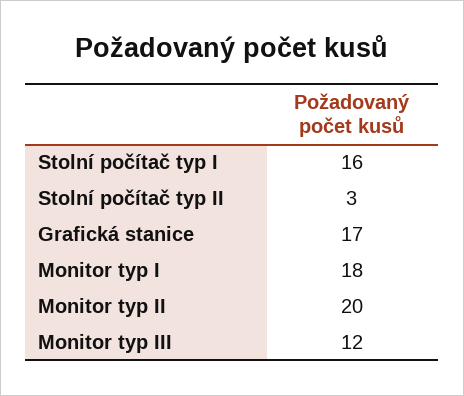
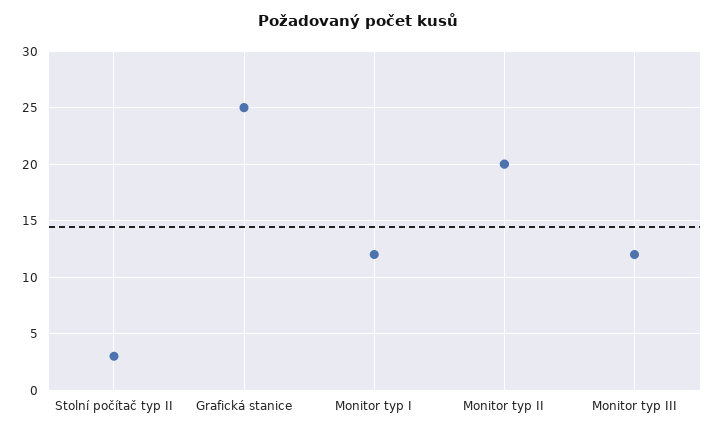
  {
-   "Stolní počítač typ I": 16,
    "Stolní počítač typ II": 3,
-   "Grafická stanice": 17,
+   "Grafická stanice": 25,
-   "Monitor typ I": 18,
+   "Monitor typ I": 12,
    "Monitor typ II": 20,
    "Monitor typ III": 12
  }

